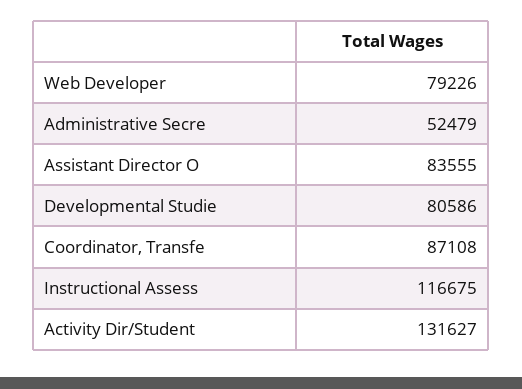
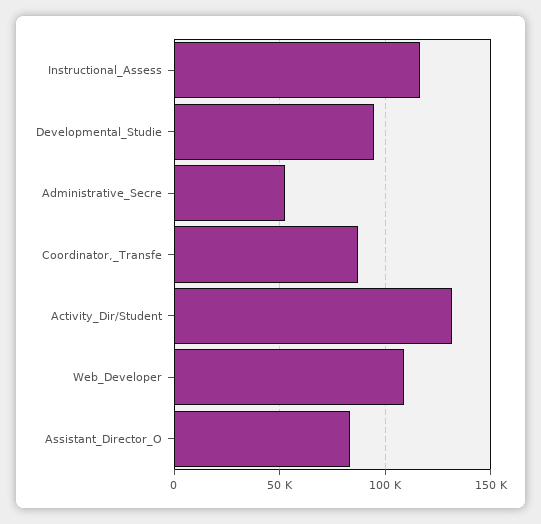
  {
-   "Web Developer": 79226,
+   "Web Developer": 110000,
    "Administrative Secre": 52479,
    "Assistant Director O": 83555,
-   "Developmental Studie": 80586,
+   "Developmental Studie": 95000,
    "Coordinator, Transfe": 87108,
    "Instructional Assess": 116675,
    "Activity Dir/Student": 131627
  }

